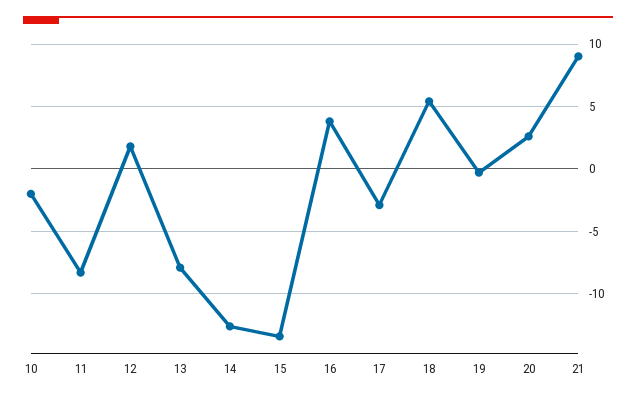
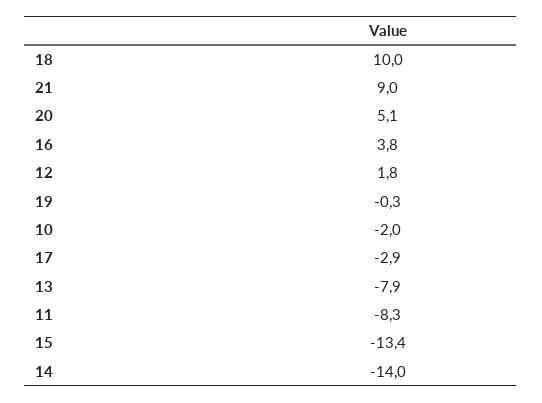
  {
    "10": -2,
    "11": -8.3,
    "12": 1.8,
    "13": -7.9,
-   "14": -12.5,
+   "14": -14,
    "15": -13.4,
    "16": 3.8,
    "17": -2.9,
-   "18": 5.5,
+   "18": 10,
    "19": -0.3,
-   "20": 2.5,
+   "20": 5.1,
    "21": 9
  }

